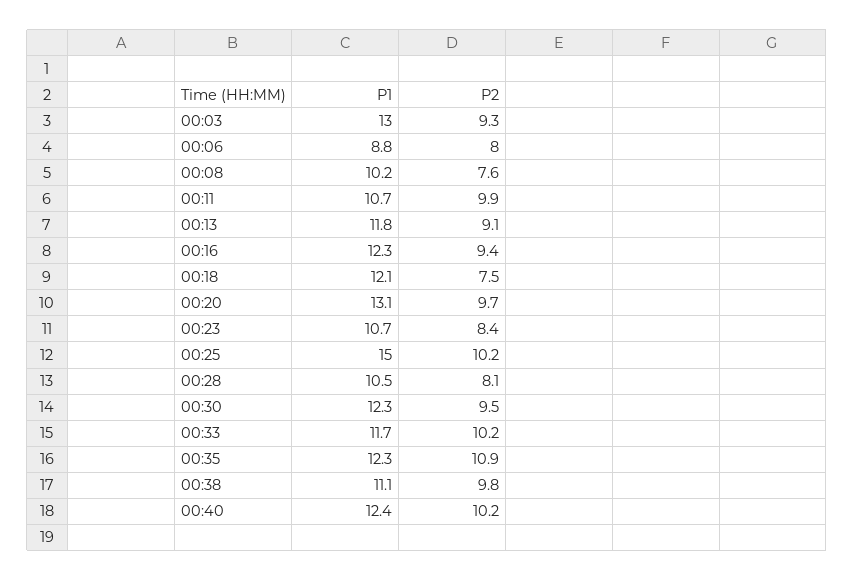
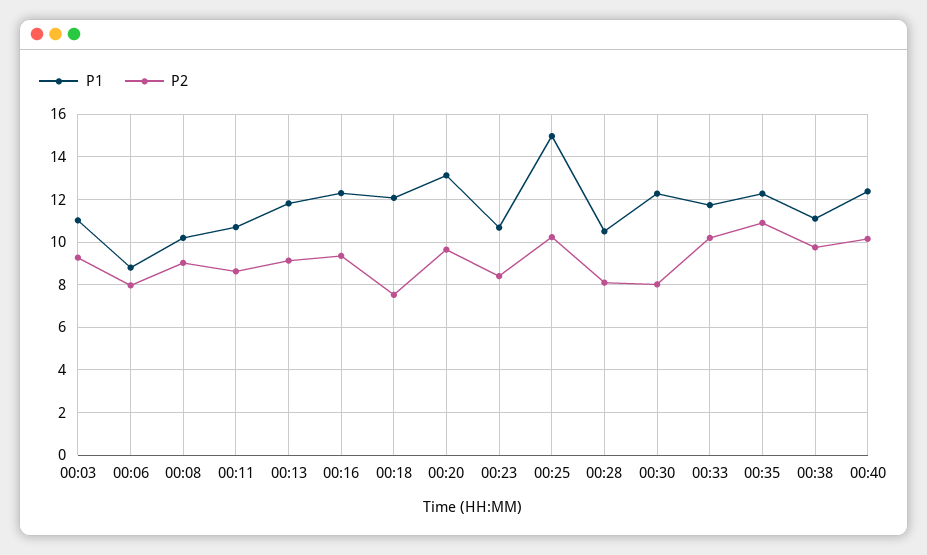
  {
    "P1": {
-     "00:03": 13,
+     "00:03": 11,
      "00:06": 8.8,
      "00:08": 10.2,
      "00:11": 10.7,
      "00:13": 11.8,
      "00:16": 12.3,
      "00:18": 12.1,
      "00:20": 13.1,
      "00:23": 10.7,
      "00:25": 15,
      "00:28": 10.5,
      "00:30": 12.3,
      "00:33": 11.7,
      "00:35": 12.3,
      "00:38": 11.1,
      "00:40": 12.4
    },
    "P2": {
      "00:03": 9.3,
      "00:06": 8,
-     "00:08": 7.6,
+     "00:08": 9,
-     "00:11": 9.9,
+     "00:11": 8.5,
      "00:13": 9.1,
      "00:16": 9.4,
      "00:18": 7.5,
      "00:20": 9.7,
      "00:23": 8.4,
      "00:25": 10.2,
      "00:28": 8.1,
-     "00:30": 9.5,
+     "00:30": 8,
      "00:33": 10.2,
      "00:35": 10.9,
      "00:38": 9.8,
      "00:40": 10.2
    }
  }

